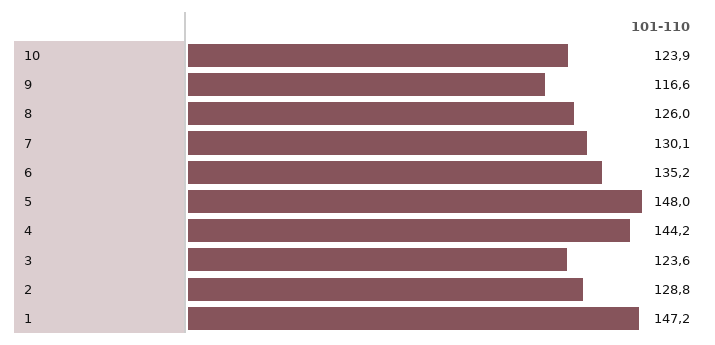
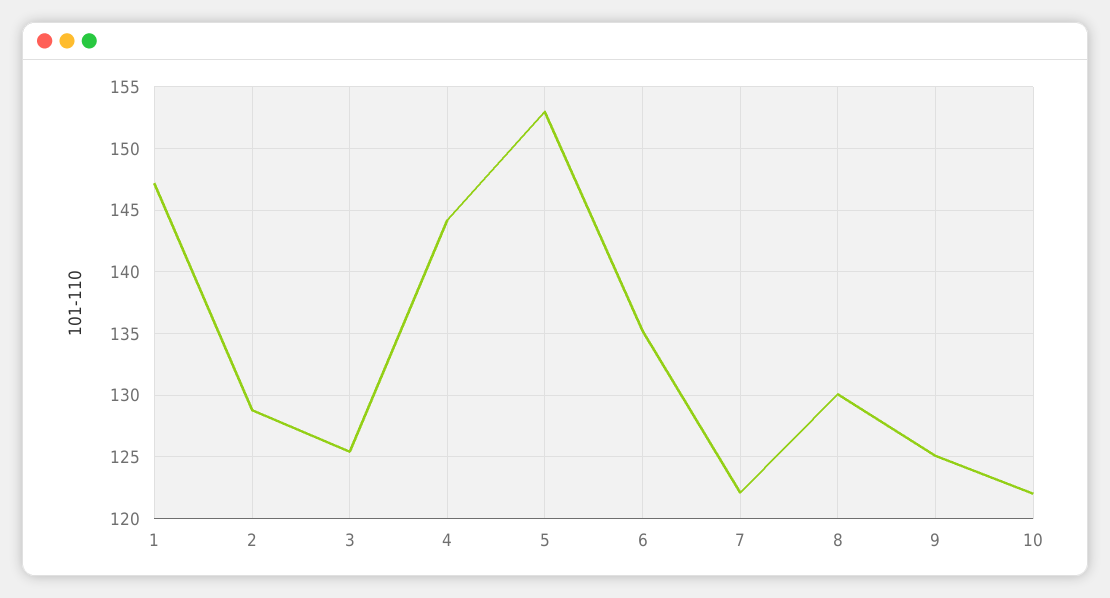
  {
-   "10": 123.9,
+   "10": 122,
-   "9": 116.6,
+   "9": 125,
-   "8": 126,
+   "8": 130,
-   "7": 130.1,
+   "7": 122,
    "6": 135.2,
-   "5": 148,
+   "5": 153,
    "4": 144.2,
-   "3": 123.6,
+   "3": 125.5,
    "2": 128.8,
    "1": 147.2
  }

